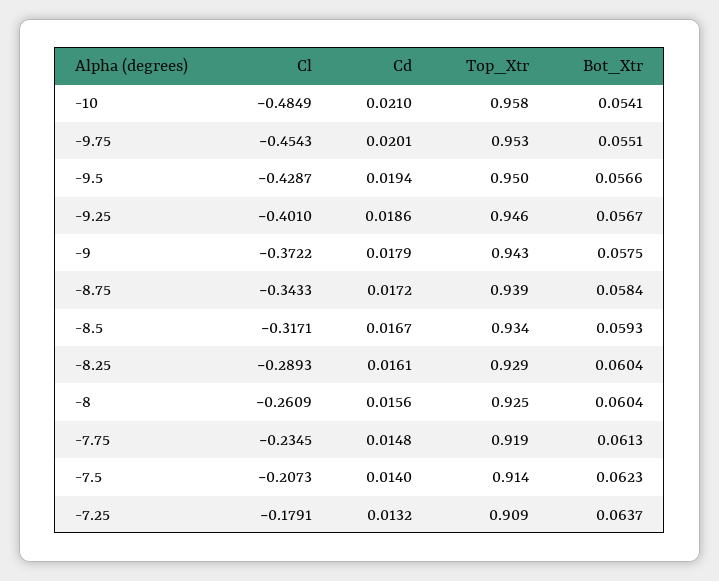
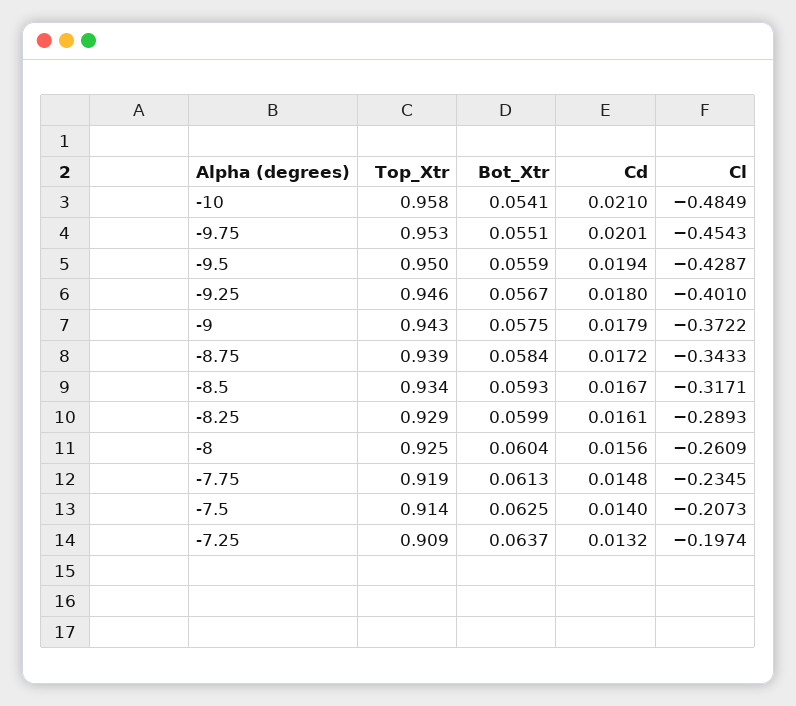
  {
    "Cl": {
      "-10": -0.4849,
      "-9.75": -0.4543,
      "-9.5": -0.4287,
      "-9.25": -0.401,
      "-9": -0.3722,
      "-8.75": -0.3433,
      "-8.5": -0.3171,
      "-8.25": -0.2893,
      "-8": -0.2609,
      "-7.75": -0.2345,
      "-7.5": -0.2073,
-     "-7.25": -0.1791
+     "-7.25": -0.1974
    },
    "Cd": {
      "-10": 0.021,
      "-9.75": 0.0201,
      "-9.5": 0.0194,
-     "-9.25": 0.0186,
+     "-9.25": 0.018,
      "-9": 0.0179,
      "-8.75": 0.0172,
      "-8.5": 0.0167,
      "-8.25": 0.0161,
      "-8": 0.0156,
      "-7.75": 0.0148,
      "-7.5": 0.014,
      "-7.25": 0.0132
    },
    "Top_Xtr": {
      "-10": 0.958,
      "-9.75": 0.953,
      "-9.5": 0.95,
      "-9.25": 0.946,
      "-9": 0.943,
      "-8.75": 0.939,
      "-8.5": 0.934,
      "-8.25": 0.929,
      "-8": 0.925,
      "-7.75": 0.919,
      "-7.5": 0.914,
      "-7.25": 0.909
    },
    "Bot_Xtr": {
      "-10": 0.0541,
      "-9.75": 0.0551,
-     "-9.5": 0.0566,
+     "-9.5": 0.0559,
      "-9.25": 0.0567,
      "-9": 0.0575,
      "-8.75": 0.0584,
      "-8.5": 0.0593,
-     "-8.25": 0.0604,
+     "-8.25": 0.0599,
      "-8": 0.0604,
      "-7.75": 0.0613,
-     "-7.5": 0.0623,
+     "-7.5": 0.0625,
      "-7.25": 0.0637
    }
  }

